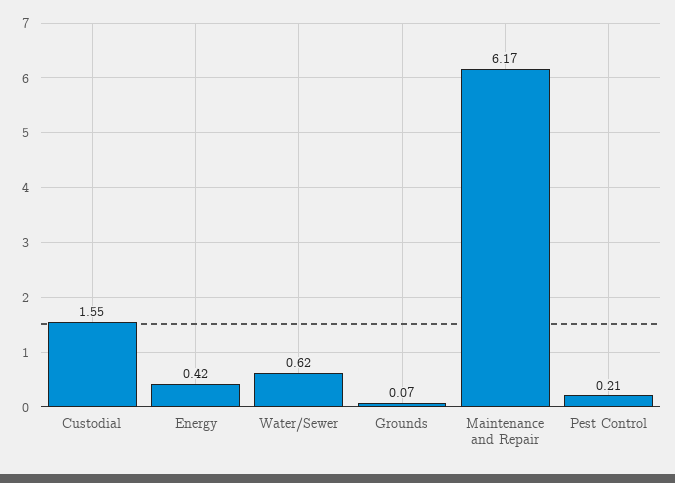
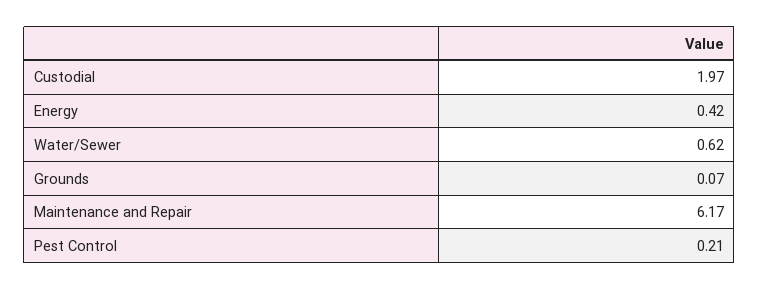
  {
-   "Custodial": 1.55,
+   "Custodial": 1.97,
    "Energy": 0.42,
    "Water/Sewer": 0.62,
    "Grounds": 0.07,
    "Maintenance and Repair": 6.17,
    "Pest Control": 0.21
  }

